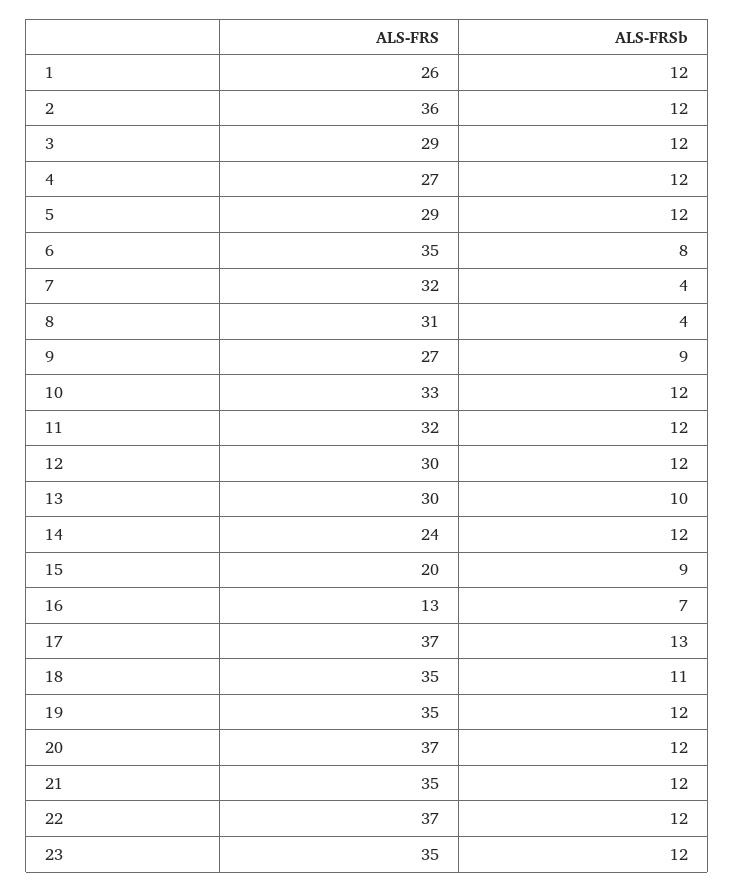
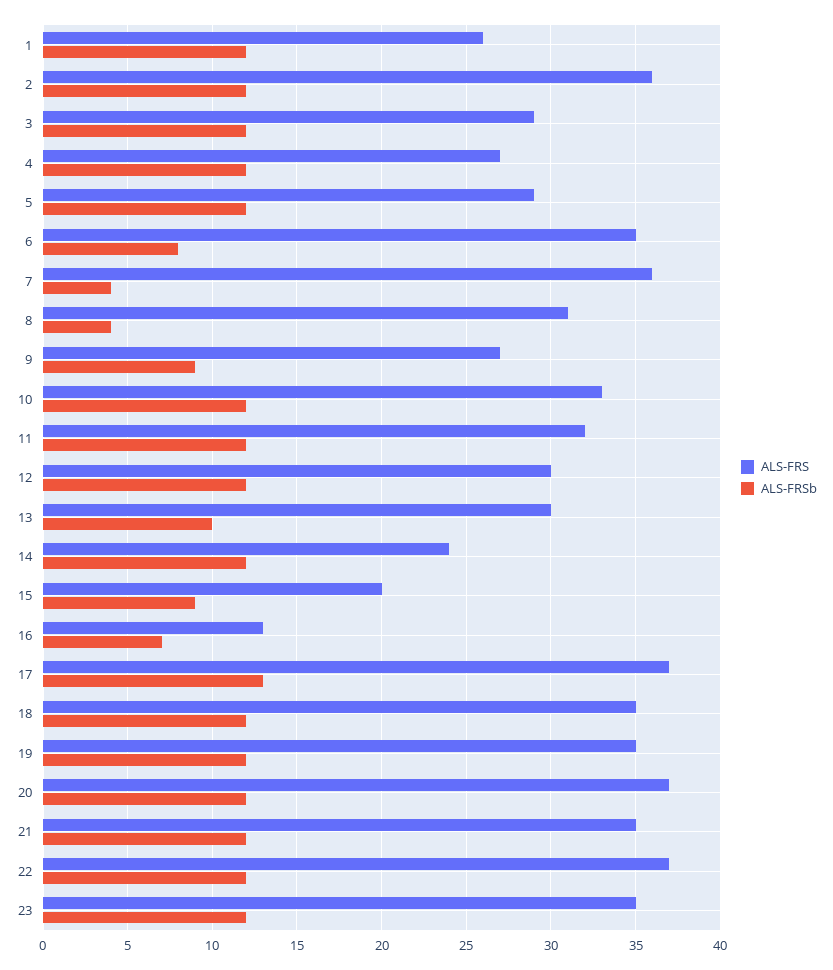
  {
    "ALS-FRS": {
      "1": 26,
      "2": 36,
      "3": 29,
      "4": 27,
      "5": 29,
      "6": 35,
-     "7": 32,
+     "7": 36,
      "8": 31,
      "9": 27,
      "10": 33,
      "11": 32,
      "12": 30,
      "13": 30,
      "14": 24,
      "15": 20,
      "16": 13,
      "17": 37,
      "18": 35,
      "19": 35,
      "20": 37,
      "21": 35,
      "22": 37,
      "23": 35
    },
    "ALS-FRSb": {
      "1": 12,
      "2": 12,
      "3": 12,
      "4": 12,
      "5": 12,
      "6": 8,
      "7": 4,
      "8": 4,
      "9": 9,
      "10": 12,
      "11": 12,
      "12": 12,
      "13": 10,
      "14": 12,
      "15": 9,
      "16": 7,
      "17": 13,
-     "18": 11,
+     "18": 12,
      "19": 12,
      "20": 12,
      "21": 12,
      "22": 12,
      "23": 12
    }
  }

